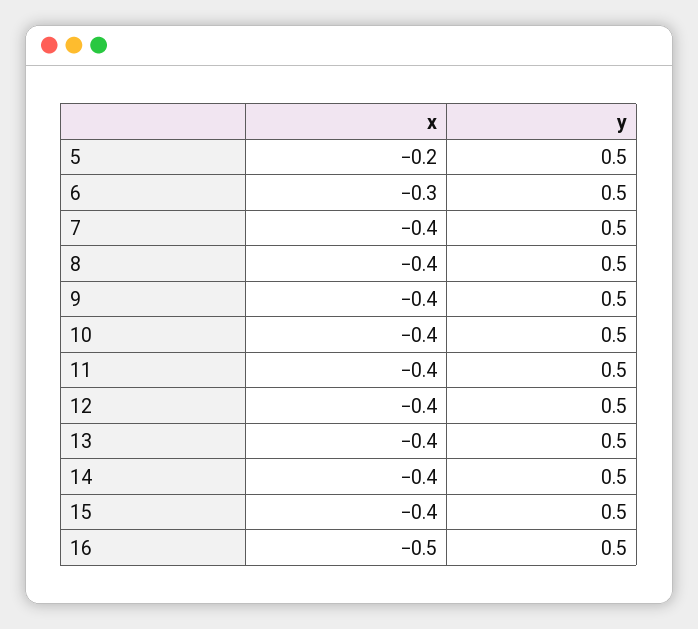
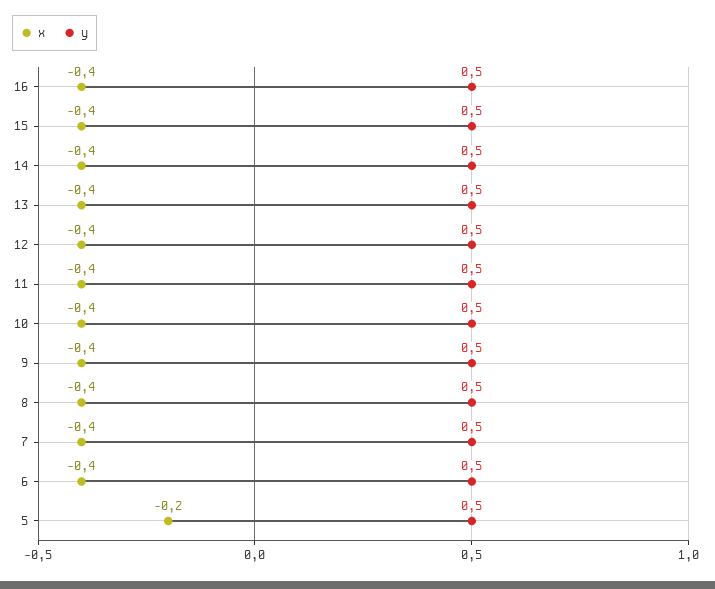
  {
    "x": {
      "5": -0.2,
-     "6": -0.3,
+     "6": -0.4,
      "7": -0.4,
      "8": -0.4,
      "9": -0.4,
      "10": -0.4,
      "11": -0.4,
      "12": -0.4,
      "13": -0.4,
      "14": -0.4,
      "15": -0.4,
-     "16": -0.5
+     "16": -0.4
    },
    "y": {
      "5": 0.5,
      "6": 0.5,
      "7": 0.5,
      "8": 0.5,
      "9": 0.5,
      "10": 0.5,
      "11": 0.5,
      "12": 0.5,
      "13": 0.5,
      "14": 0.5,
      "15": 0.5,
      "16": 0.5
    }
  }

